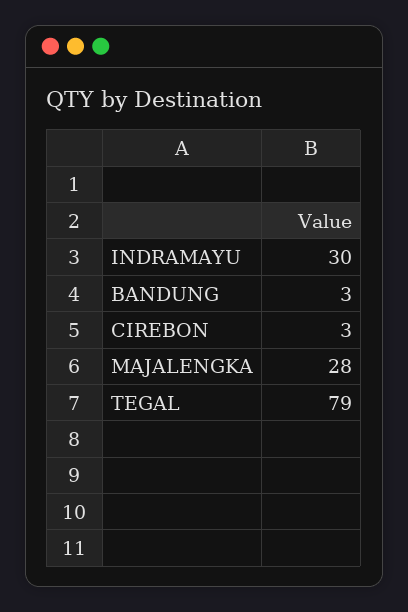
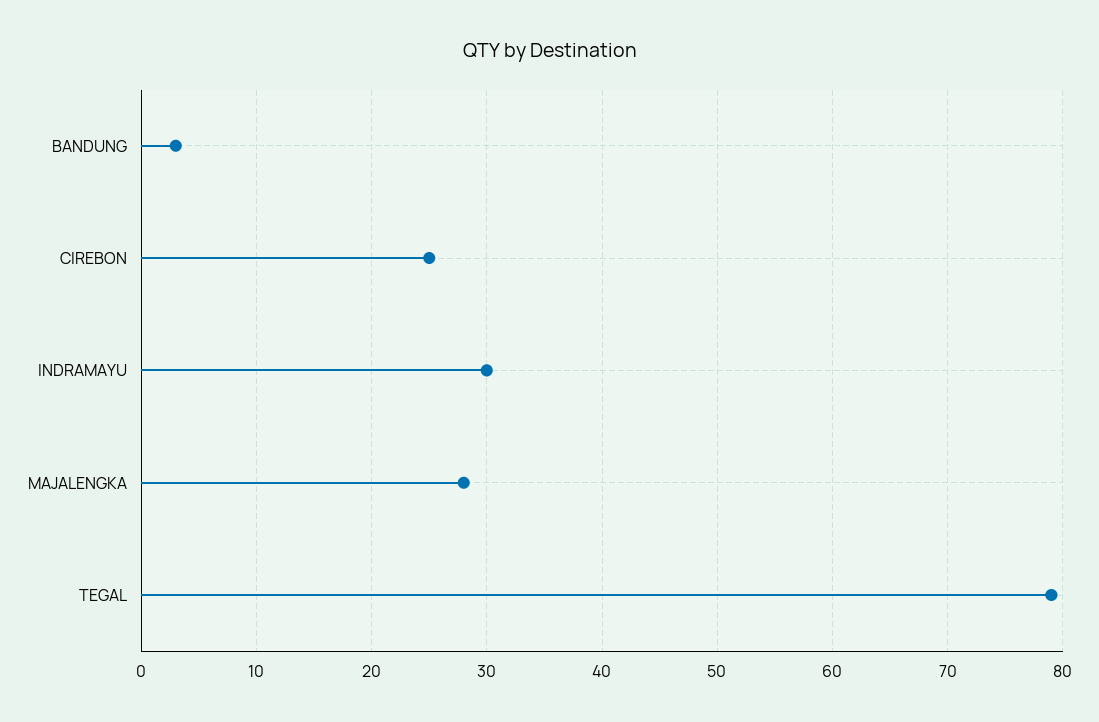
  {
    "INDRAMAYU": 30,
    "BANDUNG": 3,
-   "CIREBON": 3,
+   "CIREBON": 25,
    "MAJALENGKA": 28,
    "TEGAL": 79
  }

